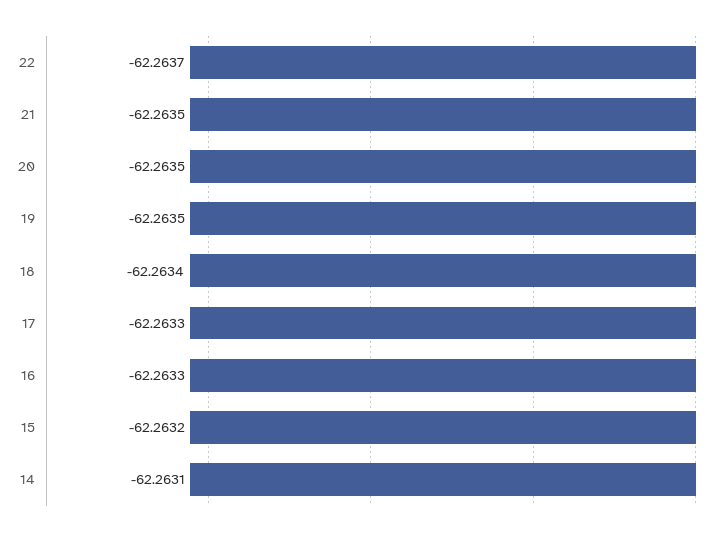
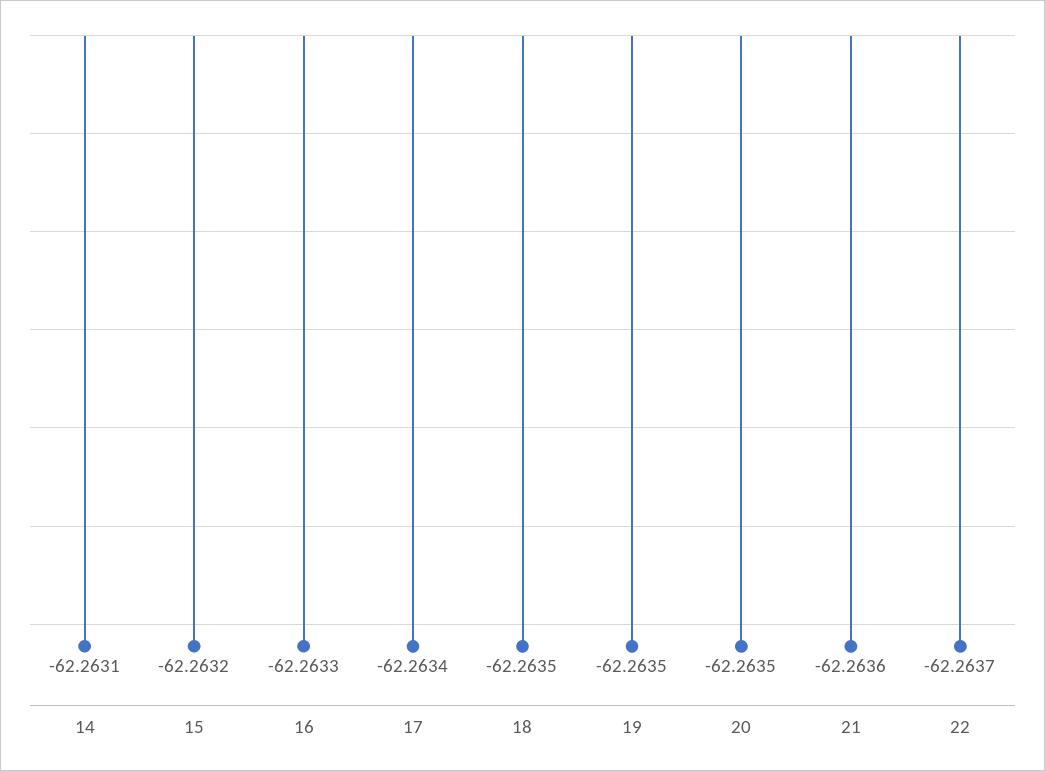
  {
    "22": -62.2637,
-   "21": -62.2635,
+   "21": -62.2636,
    "20": -62.2635,
    "19": -62.2635,
-   "18": -62.2634,
+   "18": -62.2635,
-   "17": -62.2633,
+   "17": -62.2634,
    "16": -62.2633,
    "15": -62.2632,
    "14": -62.2631
  }

